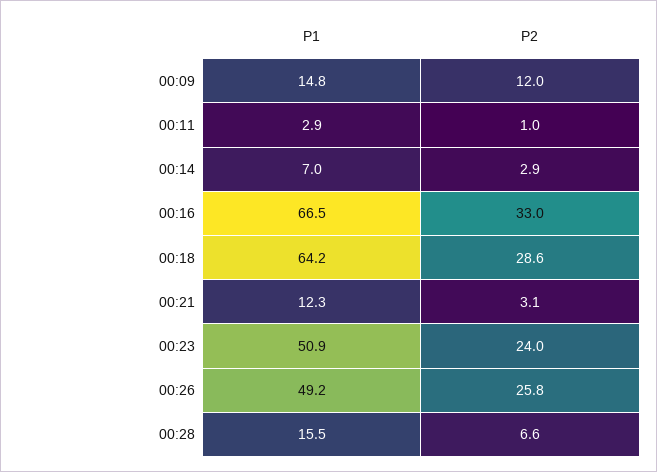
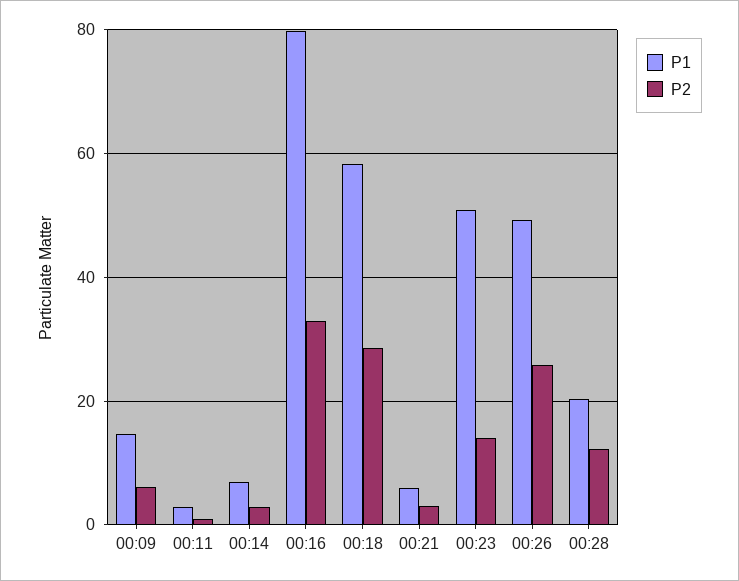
  {
    "P1": {
      "00:09": 14.8,
      "00:11": 2.9,
      "00:14": 7,
-     "00:16": 66.5,
+     "00:16": 80,
-     "00:18": 64.2,
+     "00:18": 58,
-     "00:21": 12.3,
+     "00:21": 6,
      "00:23": 50.9,
      "00:26": 49.2,
-     "00:28": 15.5
+     "00:28": 20
    },
    "P2": {
-     "00:09": 12,
+     "00:09": 6,
      "00:11": 1,
      "00:14": 2.9,
      "00:16": 33,
      "00:18": 28.6,
      "00:21": 3.1,
-     "00:23": 24,
+     "00:23": 14,
      "00:26": 25.8,
-     "00:28": 6.6
+     "00:28": 12
    }
  }

